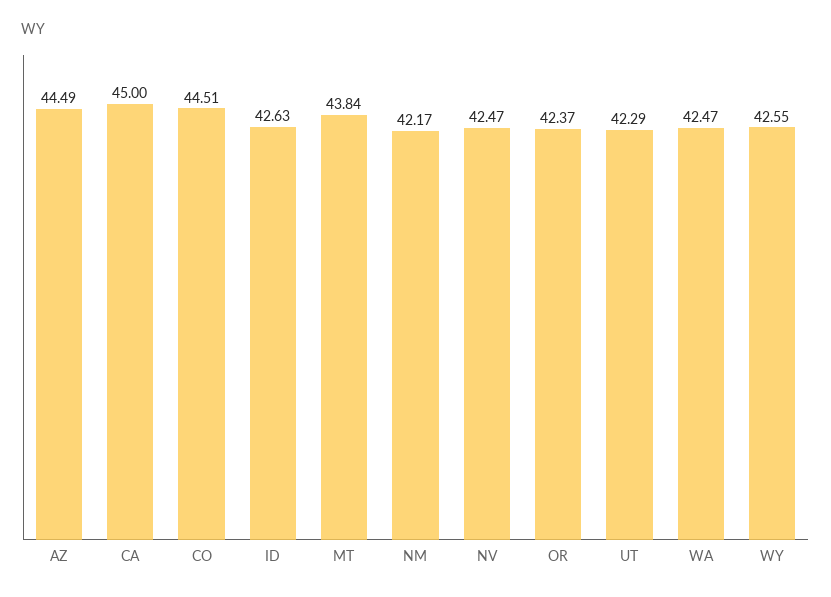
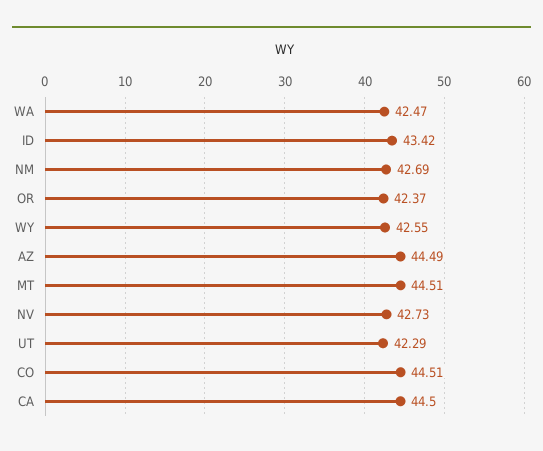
  {
    "AZ": 44.49,
-   "CA": 45,
+   "CA": 44.5,
    "CO": 44.51,
-   "ID": 42.63,
+   "ID": 43.42,
-   "MT": 43.84,
+   "MT": 44.51,
-   "NM": 42.17,
+   "NM": 42.69,
-   "NV": 42.47,
+   "NV": 42.73,
    "OR": 42.37,
    "UT": 42.29,
    "WA": 42.47,
    "WY": 42.55
  }

